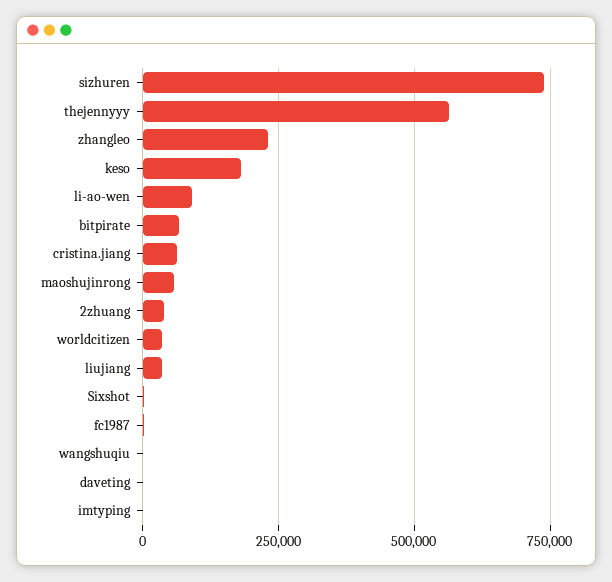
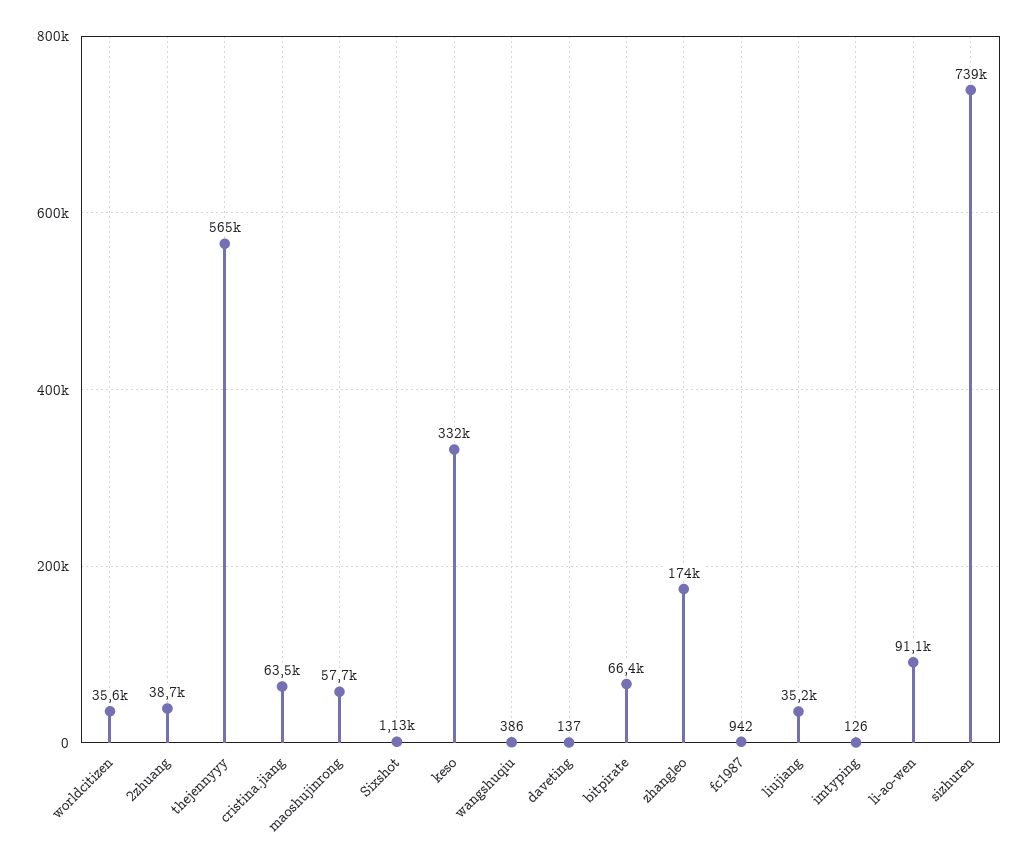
  {
    "sizhuren": 739000,
    "thejennyyy": 565000,
-   "zhangleo": 225000,
+   "zhangleo": 174000,
-   "keso": 175000,
+   "keso": 332000,
    "li-ao-wen": 91100,
    "bitpirate": 66400,
    "cristina.jiang": 63500,
    "maoshujinrong": 57700,
    "2zhuang": 38700,
    "worldcitizen": 35600,
    "liujiang": 35200,
    "Sixshot": 1130,
    "fc1987": 942,
    "wangshuqiu": 386,
    "daveting": 137,
    "imtyping": 126
  }

